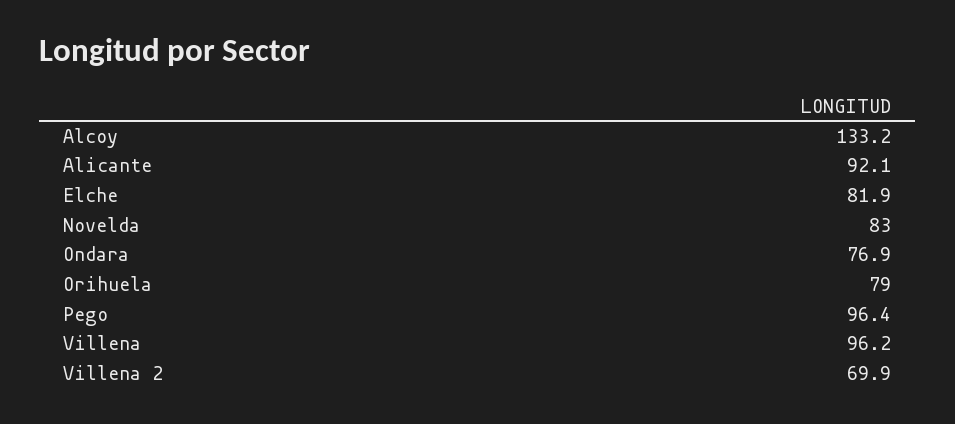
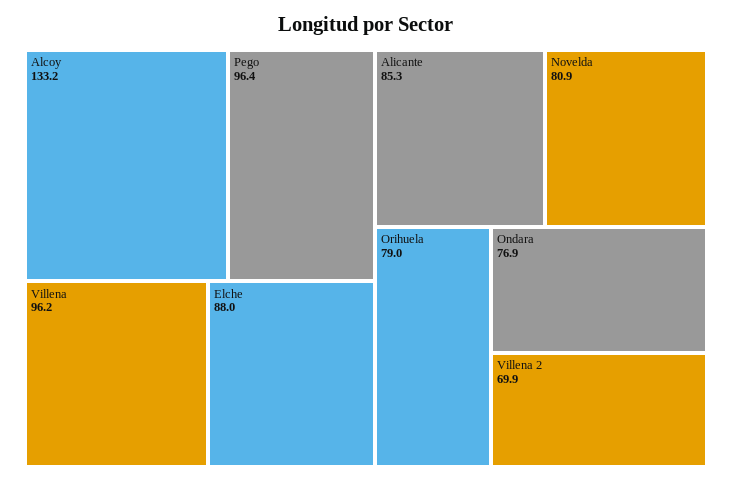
  {
    "Alcoy": 133.2,
-   "Alicante": 92.1,
+   "Alicante": 85.3,
-   "Elche": 81.9,
+   "Elche": 88,
-   "Novelda": 83,
+   "Novelda": 80.9,
    "Ondara": 76.9,
    "Orihuela": 79,
    "Pego": 96.4,
    "Villena": 96.2,
    "Villena 2": 69.9
  }

